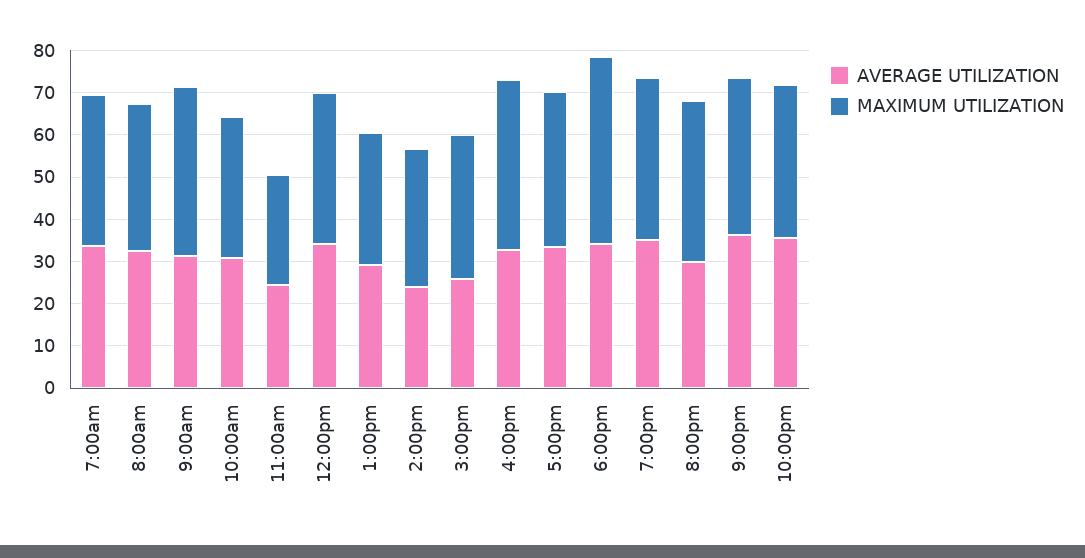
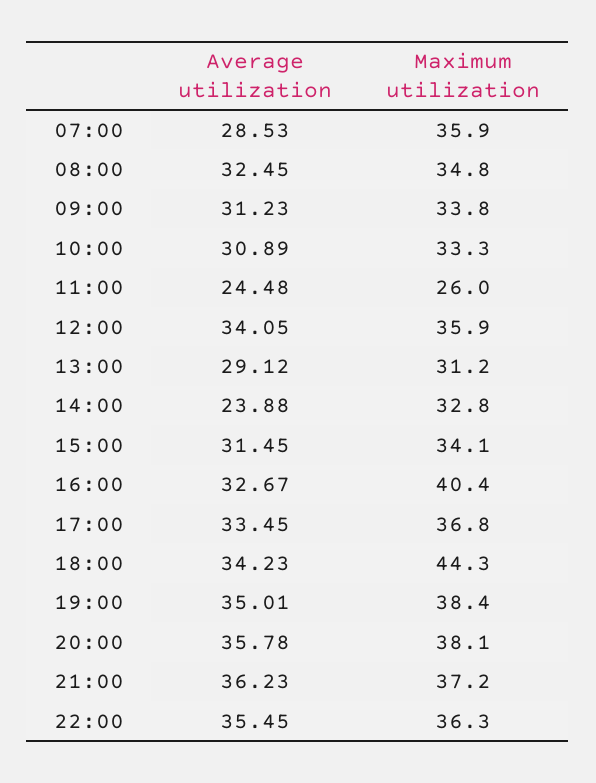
  {
    "AVERAGE UTILIZATION": {
-     "7:00am": 34,
+     "7:00am": 28.53,
      "8:00am": 32.45,
      "9:00am": 31.23,
      "10:00am": 30.89,
      "11:00am": 24.48,
      "12:00pm": 34.05,
      "1:00pm": 29.12,
      "2:00pm": 23.88,
-     "3:00pm": 26,
+     "3:00pm": 31.45,
      "4:00pm": 32.67,
      "5:00pm": 33.45,
      "6:00pm": 34.23,
      "7:00pm": 35.01,
-     "8:00pm": 30,
+     "8:00pm": 35.78,
      "9:00pm": 36.23,
      "10:00pm": 35.45
    },
    "MAXIMUM UTILIZATION": {
      "7:00am": 35.9,
      "8:00am": 34.8,
-     "9:00am": 40,
+     "9:00am": 33.8,
      "10:00am": 33.3,
      "11:00am": 26,
      "12:00pm": 35.9,
      "1:00pm": 31.2,
      "2:00pm": 32.8,
      "3:00pm": 34.1,
      "4:00pm": 40.4,
      "5:00pm": 36.8,
      "6:00pm": 44.3,
      "7:00pm": 38.4,
      "8:00pm": 38.1,
      "9:00pm": 37.2,
      "10:00pm": 36.3
    }
  }

